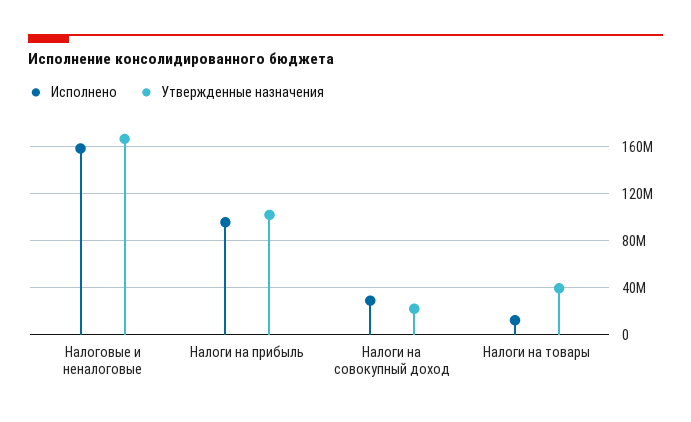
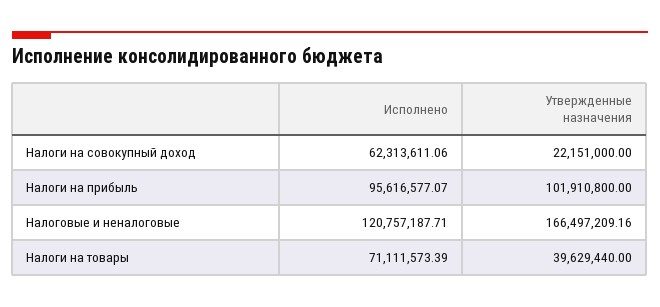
  {
    "Исполнено": {
-     "Налоговые и неналоговые": 160000000,
+     "Налоговые и неналоговые": 120757187.71,
      "Налоги на прибыль": 95616577.07,
-     "Налоги на совокупный доход": 30000000,
+     "Налоги на совокупный доход": 62313611.06,
-     "Налоги на товары": 10000000
+     "Налоги на товары": 71111573.39
    },
    "Утвержденные назначения": {
      "Налоговые и неналоговые": 166497209.16,
      "Налоги на прибыль": 101910800,
      "Налоги на совокупный доход": 22151000,
      "Налоги на товары": 39629440
    }
  }

